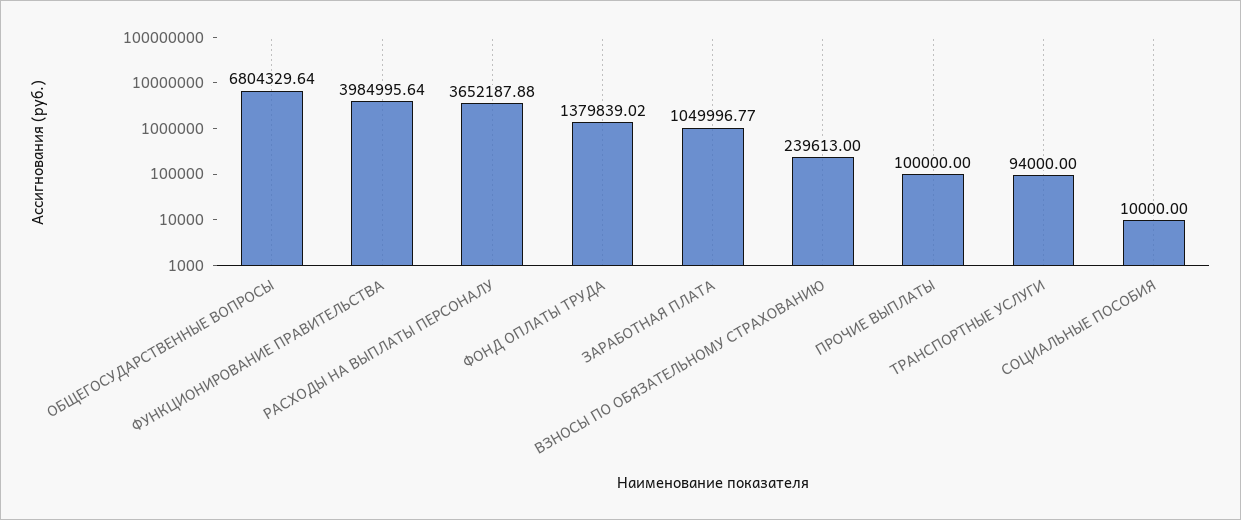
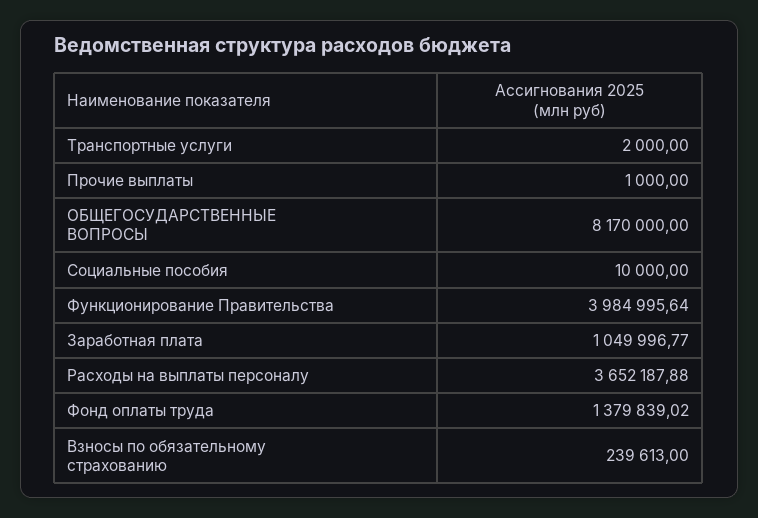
  {
-   "ОБЩЕГОСУДАРСТВЕННЫЕ ВОПРОСЫ": 6804329.64,
+   "ОБЩЕГОСУДАРСТВЕННЫЕ ВОПРОСЫ": 8170000,
    "ФУНКЦИОНИРОВАНИЕ ПРАВИТЕЛЬСТВА": 3984995.64,
    "РАСХОДЫ НА ВЫПЛАТЫ ПЕРСОНАЛУ": 3652187.88,
    "ФОНД ОПЛАТЫ ТРУДА": 1379839.02,
    "ЗАРАБОТНАЯ ПЛАТА": 1049996.77,
    "ВЗНОСЫ ПО ОБЯЗАТЕЛЬНОМУ СТРАХОВАНИЮ": 239613,
-   "ПРОЧИЕ ВЫПЛАТЫ": 100000,
+   "ПРОЧИЕ ВЫПЛАТЫ": 1000,
-   "ТРАНСПОРТНЫЕ УСЛУГИ": 94000,
+   "ТРАНСПОРТНЫЕ УСЛУГИ": 2000,
    "СОЦИАЛЬНЫЕ ПОСОБИЯ": 10000
  }

